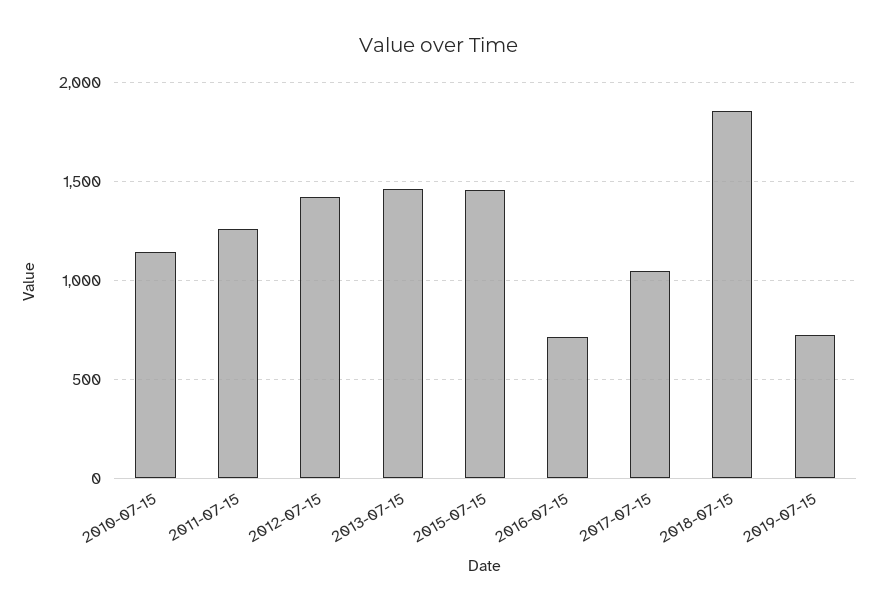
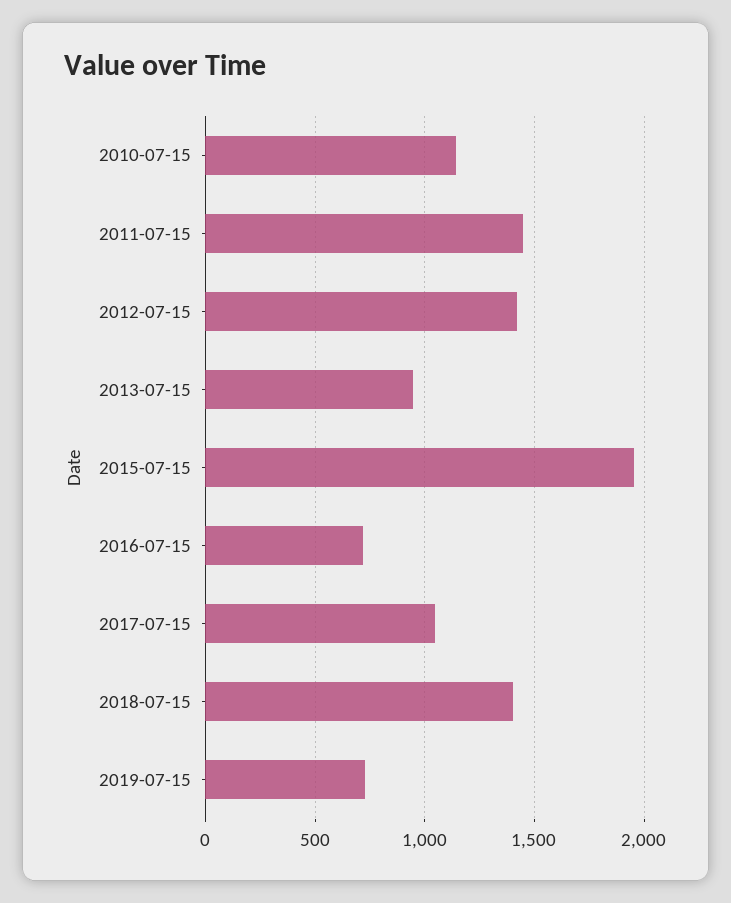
  {
    "2010-07-15": 1150,
-   "2011-07-15": 1250,
+   "2011-07-15": 1450,
    "2012-07-15": 1400,
-   "2013-07-15": 1450,
+   "2013-07-15": 950,
-   "2015-07-15": 1450,
+   "2015-07-15": 1950,
    "2016-07-15": 700,
    "2017-07-15": 1050,
-   "2018-07-15": 1850,
+   "2018-07-15": 1400,
    "2019-07-15": 750
  }

